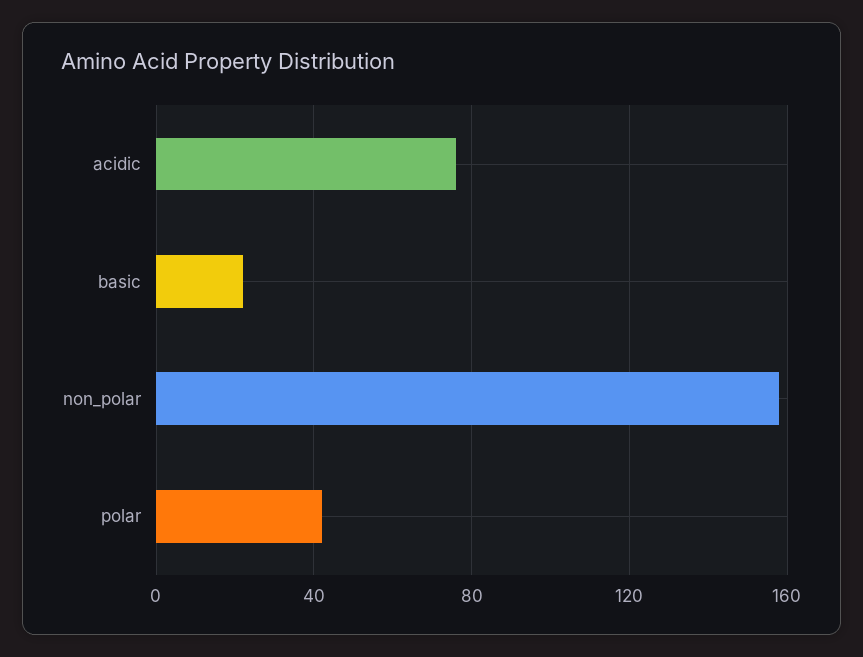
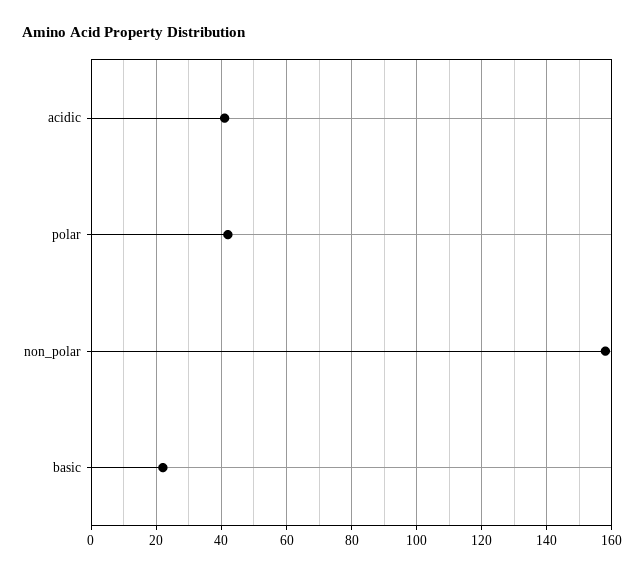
  {
-   "acidic": 75,
+   "acidic": 40,
    "basic": 20,
    "non_polar": 160,
    "polar": 40
  }

